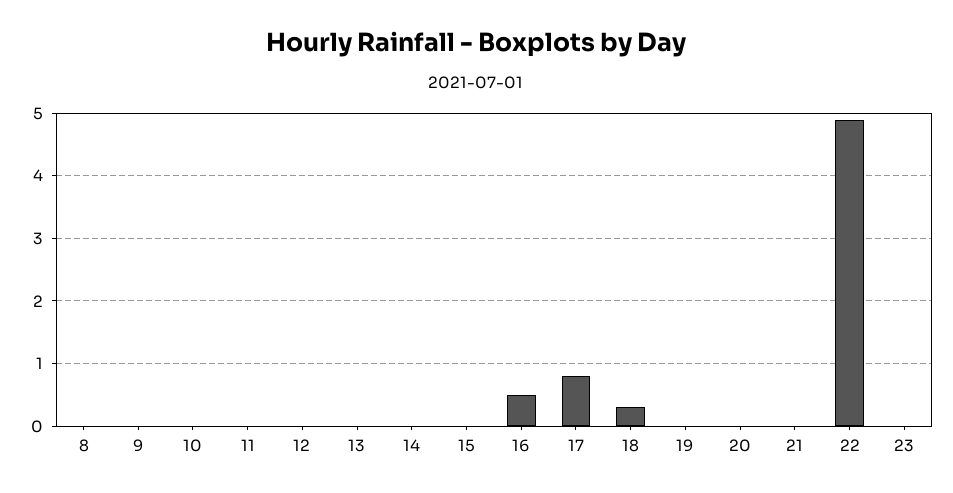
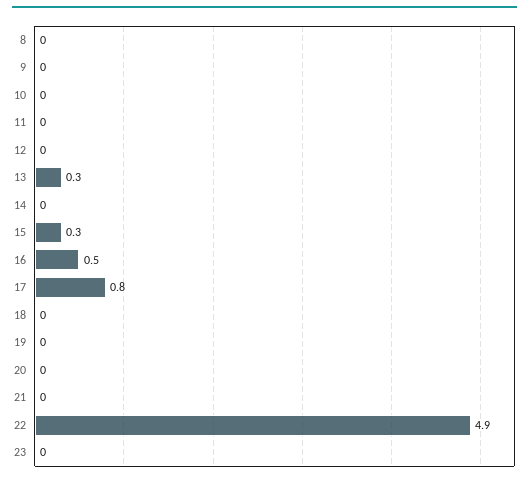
  {
    "8": 0,
    "9": 0,
    "10": 0,
    "11": 0,
    "12": 0,
-   "13": 0,
+   "13": 0.3,
    "14": 0,
-   "15": 0,
+   "15": 0.3,
    "16": 0.5,
    "17": 0.8,
-   "18": 0.3,
+   "18": 0,
    "19": 0,
    "20": 0,
    "21": 0,
    "22": 4.9,
    "23": 0
  }

